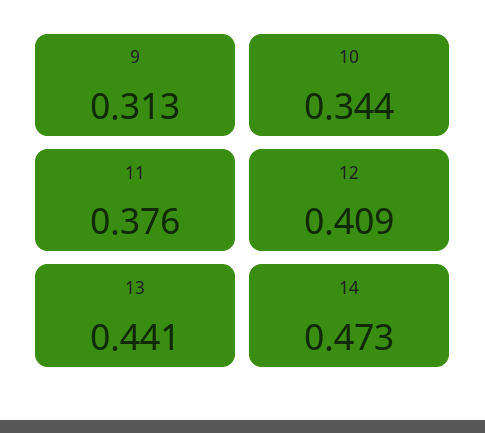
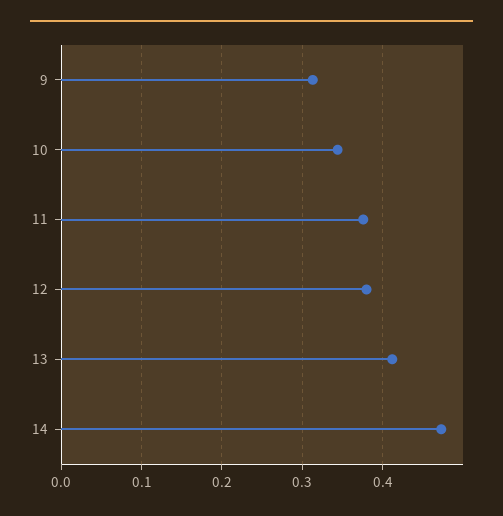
  {
    "9": 0.313,
    "10": 0.344,
    "11": 0.376,
-   "12": 0.409,
+   "12": 0.38,
-   "13": 0.441,
+   "13": 0.41,
    "14": 0.473
  }

